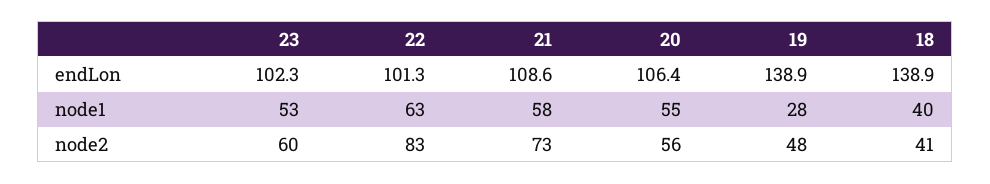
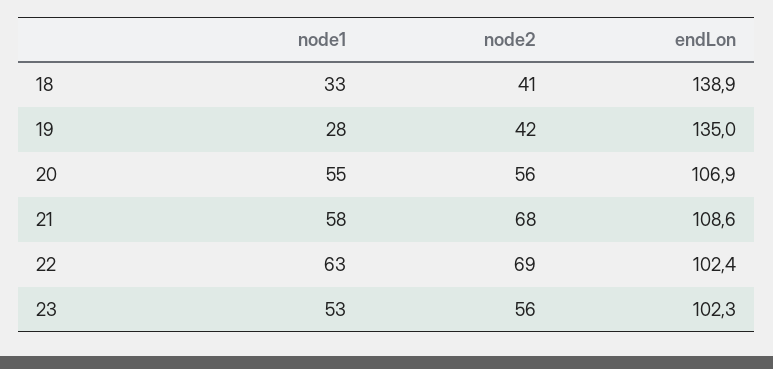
  {
    "23": {
      "endLon": 102.3,
      "node1": 53,
-     "node2": 60
+     "node2": 56
    },
    "22": {
-     "endLon": 101.3,
+     "endLon": 102.4,
      "node1": 63,
-     "node2": 83
+     "node2": 69
    },
    "21": {
      "endLon": 108.6,
      "node1": 58,
-     "node2": 73
+     "node2": 68
    },
    "20": {
-     "endLon": 106.4,
+     "endLon": 106.9,
      "node1": 55,
      "node2": 56
    },
    "19": {
-     "endLon": 138.9,
+     "endLon": 135,
      "node1": 28,
-     "node2": 48
+     "node2": 42
    },
    "18": {
      "endLon": 138.9,
-     "node1": 40,
+     "node1": 33,
      "node2": 41
    }
  }

